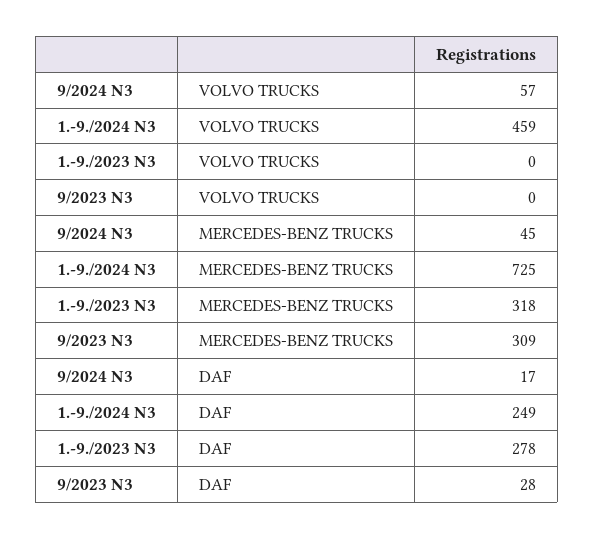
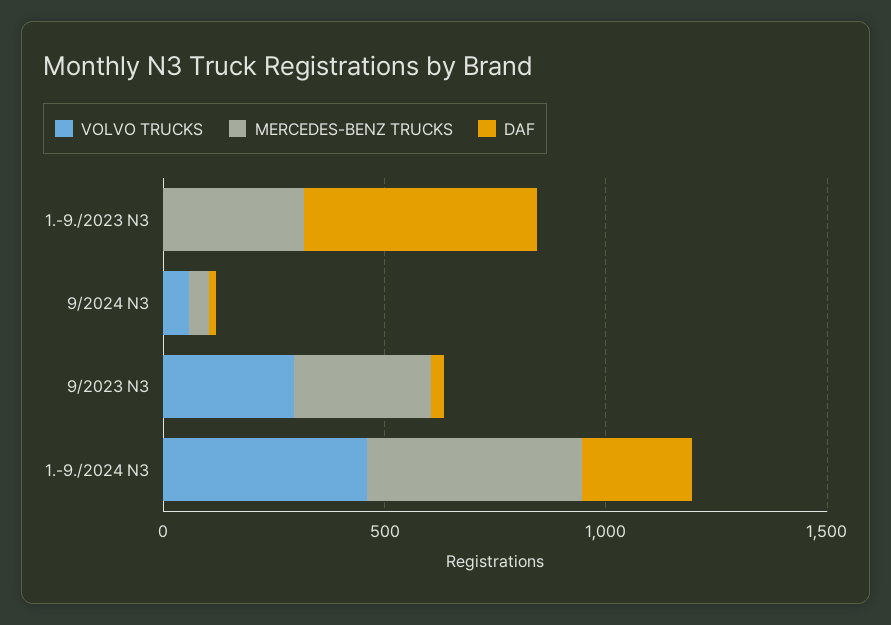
  {
    "VOLVO TRUCKS": {
      "9/2024 N3": 57,
      "1.-9./2024 N3": 459,
      "1.-9./2023 N3": 0,
-     "9/2023 N3": 0
+     "9/2023 N3": 300
    },
    "MERCEDES-BENZ TRUCKS": {
      "9/2024 N3": 45,
-     "1.-9./2024 N3": 725,
+     "1.-9./2024 N3": 500,
      "1.-9./2023 N3": 318,
      "9/2023 N3": 309
    },
    "DAF": {
      "9/2024 N3": 17,
      "1.-9./2024 N3": 249,
-     "1.-9./2023 N3": 278,
+     "1.-9./2023 N3": 500,
      "9/2023 N3": 28
    }
  }

